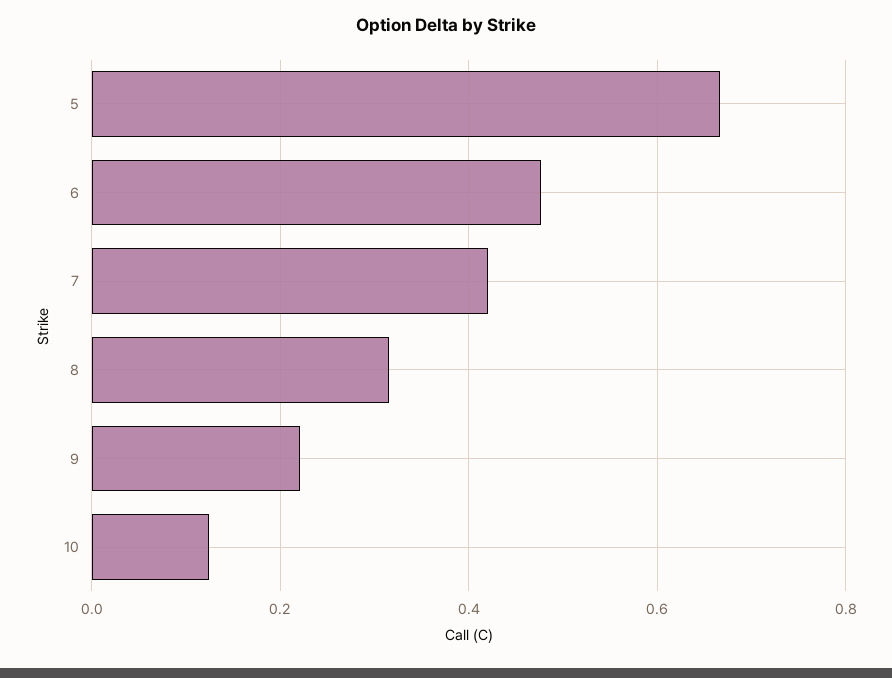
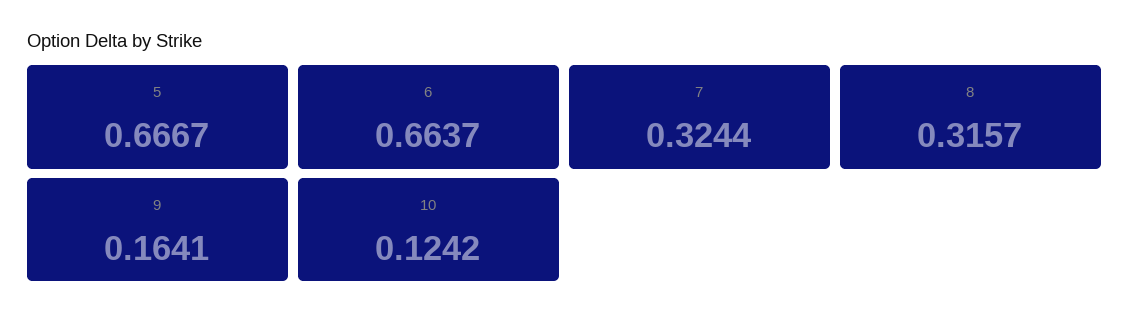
  {
    "5": 0.6667,
-   "6": 0.48,
+   "6": 0.6637,
-   "7": 0.42,
+   "7": 0.3244,
    "8": 0.3157,
-   "9": 0.22,
+   "9": 0.1641,
    "10": 0.1242
  }

